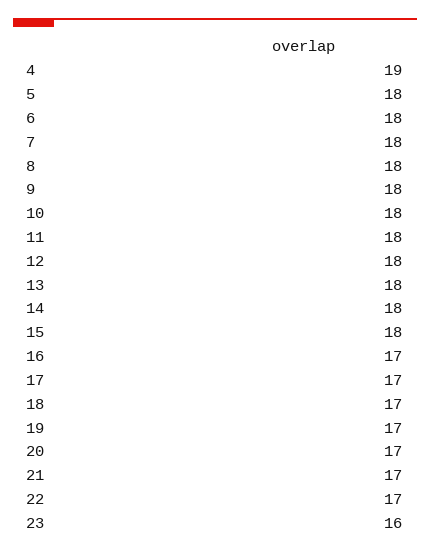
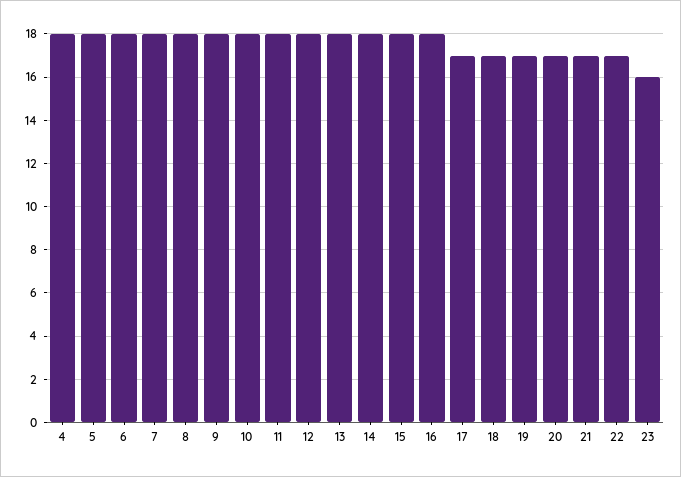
  {
-   "4": 19,
+   "4": 18,
    "5": 18,
    "6": 18,
    "7": 18,
    "8": 18,
    "9": 18,
    "10": 18,
    "11": 18,
    "12": 18,
    "13": 18,
    "14": 18,
    "15": 18,
-   "16": 17,
+   "16": 18,
    "17": 17,
    "18": 17,
    "19": 17,
    "20": 17,
    "21": 17,
    "22": 17,
    "23": 16
  }

